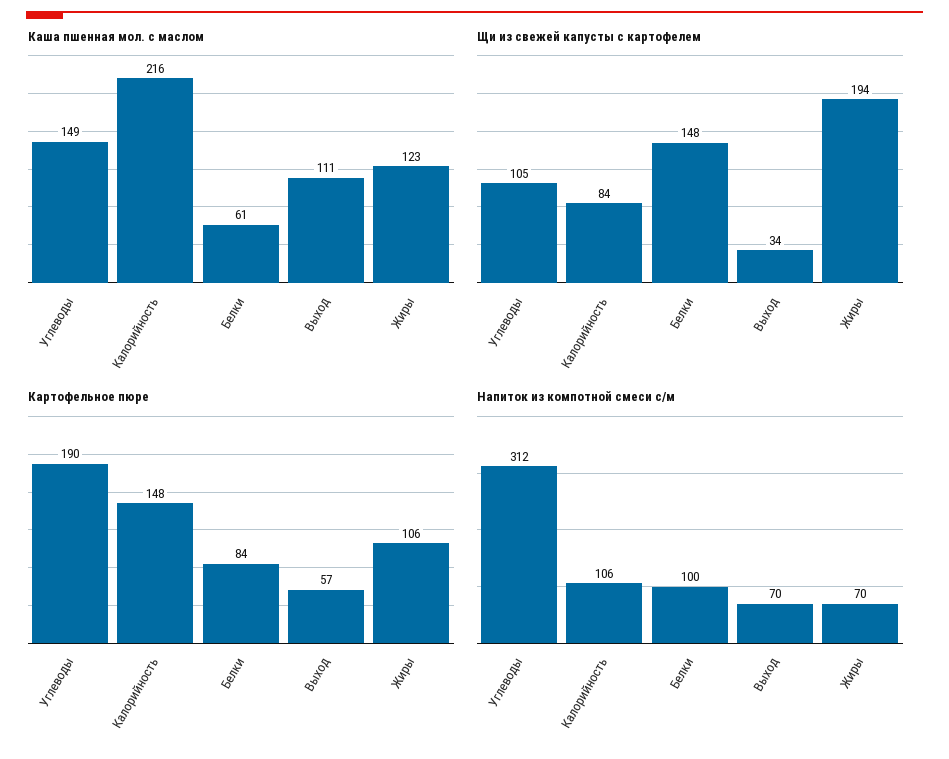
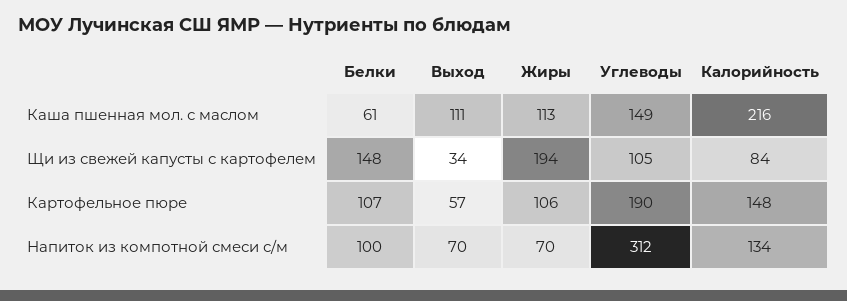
  {
    "Каша пшенная мол. с маслом": {
      "Углеводы": 149,
      "Калорийность": 216,
      "Белки": 61,
      "Выход": 111,
-     "Жиры": 123
+     "Жиры": 113
    },
    "Щи из свежей капусты с картофелем": {
      "Углеводы": 105,
      "Калорийность": 84,
      "Белки": 148,
      "Выход": 34,
      "Жиры": 194
    },
    "Картофельное пюре": {
      "Углеводы": 190,
      "Калорийность": 148,
-     "Белки": 84,
+     "Белки": 107,
      "Выход": 57,
      "Жиры": 106
    },
    "Напиток из компотной смеси с/м": {
      "Углеводы": 312,
-     "Калорийность": 106,
+     "Калорийность": 134,
      "Белки": 100,
      "Выход": 70,
      "Жиры": 70
    }
  }

